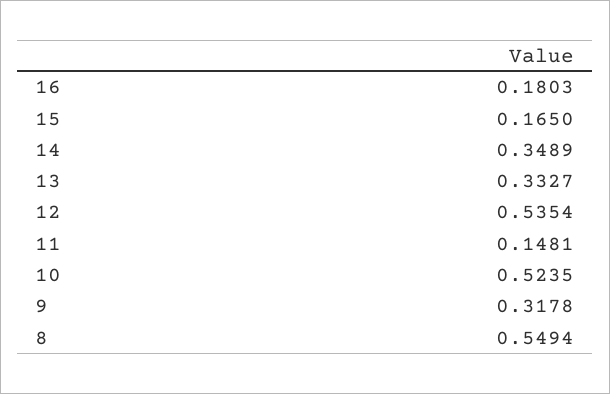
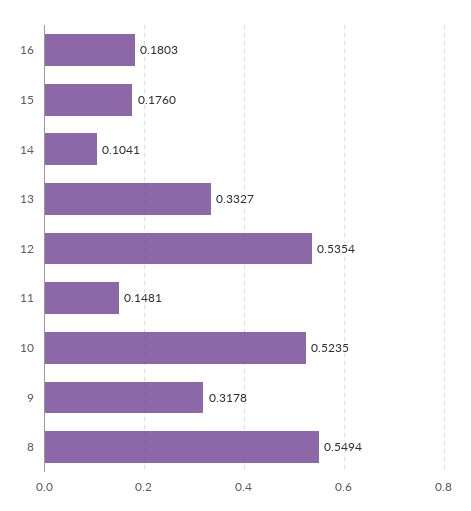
  {
    "16": 0.1803,
-   "15": 0.165,
+   "15": 0.176,
-   "14": 0.3489,
+   "14": 0.1041,
    "13": 0.3327,
    "12": 0.5354,
    "11": 0.1481,
    "10": 0.5235,
    "9": 0.3178,
    "8": 0.5494
  }

